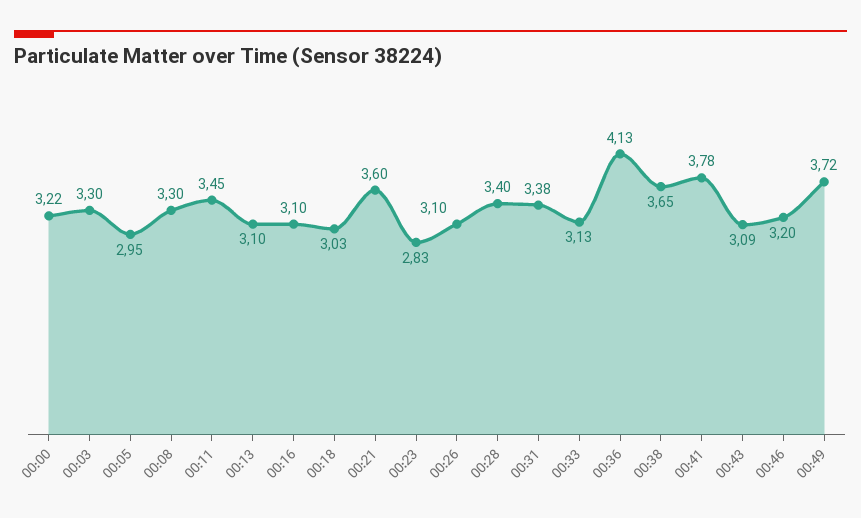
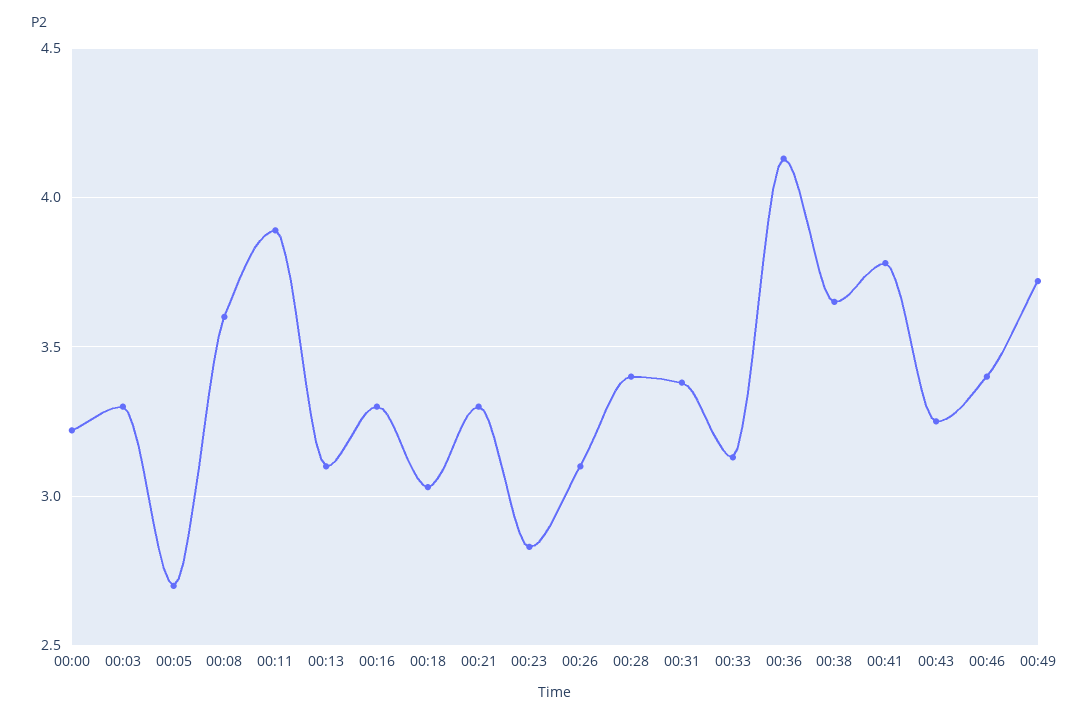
  {
    "00:00": 3.22,
    "00:03": 3.3,
-   "00:05": 2.95,
+   "00:05": 2.7,
-   "00:08": 3.3,
+   "00:08": 3.6,
-   "00:11": 3.45,
+   "00:11": 3.9,
    "00:13": 3.1,
-   "00:16": 3.1,
+   "00:16": 3.3,
    "00:18": 3.03,
-   "00:21": 3.6,
+   "00:21": 3.3,
    "00:23": 2.83,
    "00:26": 3.1,
    "00:28": 3.4,
    "00:31": 3.38,
    "00:33": 3.13,
    "00:36": 4.13,
    "00:38": 3.65,
    "00:41": 3.78,
-   "00:43": 3.09,
+   "00:43": 3.25,
-   "00:46": 3.2,
+   "00:46": 3.4,
    "00:49": 3.72
  }

